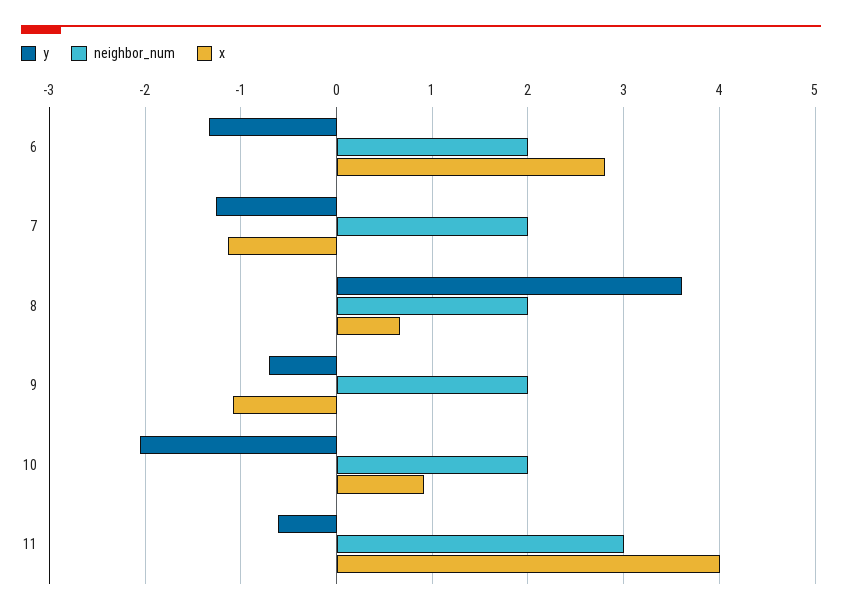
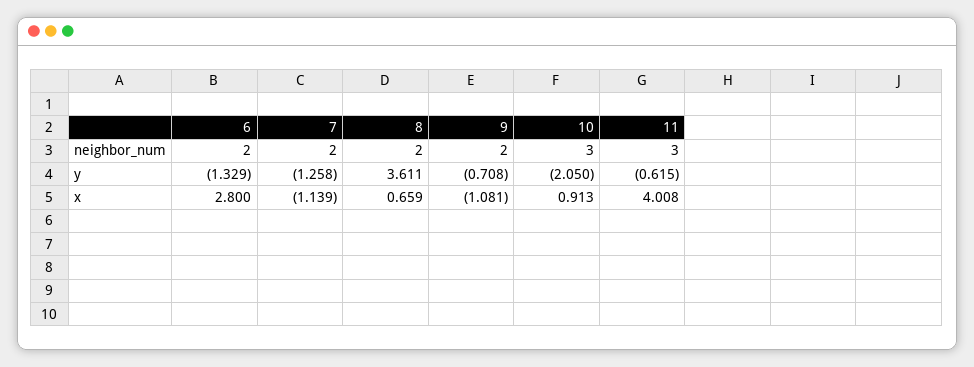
  {
    "y": {
      "6": -1.329,
      "7": -1.258,
      "8": 3.611,
      "9": -0.708,
      "10": -2.05,
      "11": -0.615
    },
    "neighbor_num": {
      "6": 2,
      "7": 2,
      "8": 2,
      "9": 2,
-     "10": 2,
+     "10": 3,
      "11": 3
    },
    "x": {
      "6": 2.8,
      "7": -1.139,
      "8": 0.659,
      "9": -1.081,
      "10": 0.913,
      "11": 4.008
    }
  }

